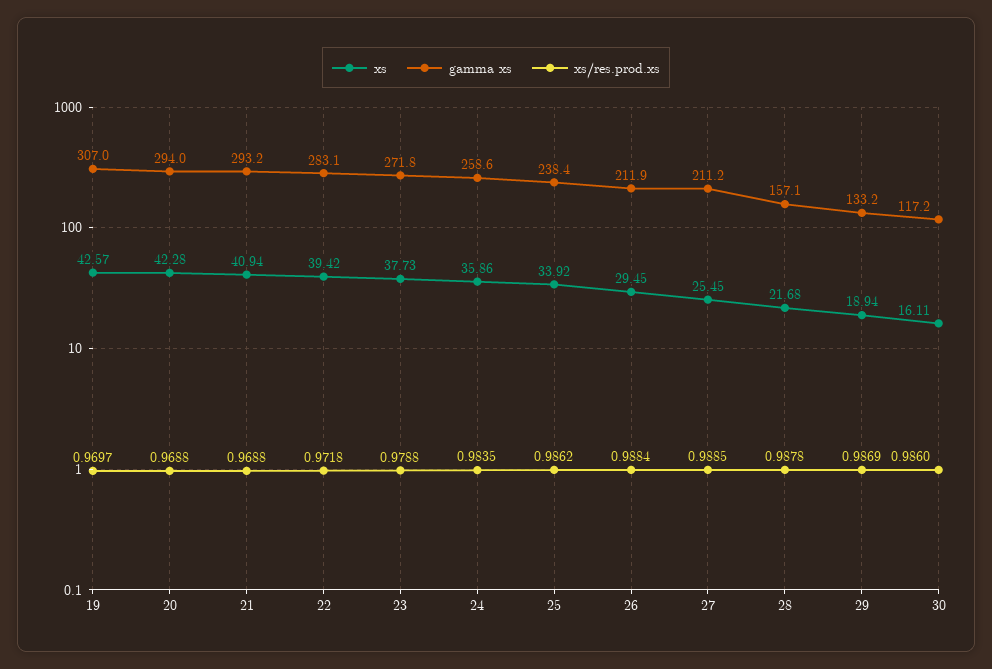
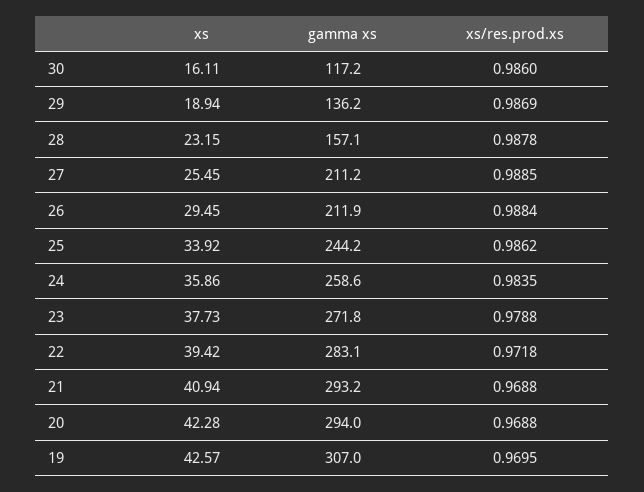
  {
    "xs": {
      "19": 42.57,
      "20": 42.28,
      "21": 40.94,
      "22": 39.42,
      "23": 37.73,
      "24": 35.86,
      "25": 33.92,
      "26": 29.45,
      "27": 25.45,
-     "28": 21.68,
+     "28": 23.15,
      "29": 18.94,
      "30": 16.11
    },
    "gamma xs": {
      "19": 307,
      "20": 294,
      "21": 293.2,
      "22": 283.1,
      "23": 271.8,
      "24": 258.6,
-     "25": 238.4,
+     "25": 244.2,
      "26": 211.9,
      "27": 211.2,
      "28": 157.1,
-     "29": 133.2,
+     "29": 136.2,
      "30": 117.2
    },
    "xs/res.prod.xs": {
-     "19": 0.9697,
+     "19": 0.9695,
      "20": 0.9688,
      "21": 0.9688,
      "22": 0.9718,
      "23": 0.9788,
      "24": 0.9835,
      "25": 0.9862,
      "26": 0.9884,
      "27": 0.9885,
      "28": 0.9878,
      "29": 0.9869,
      "30": 0.986
    }
  }

